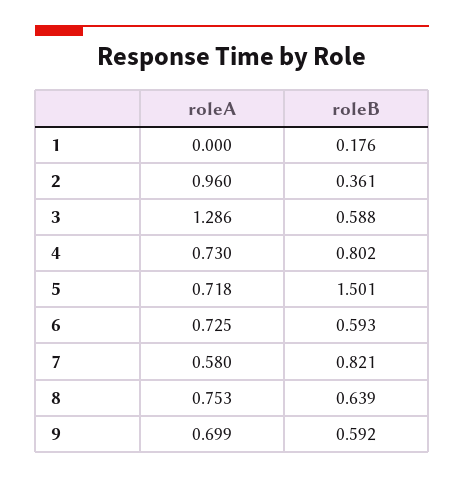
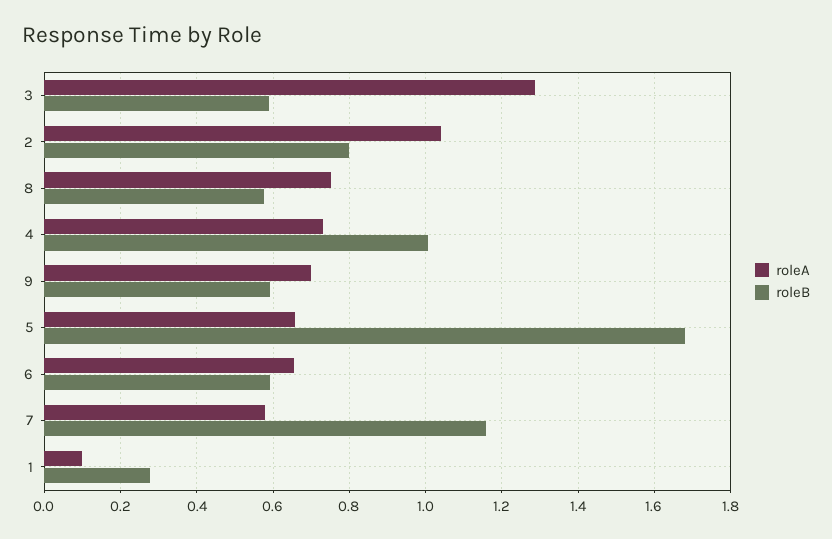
  {
    "roleA": {
-     "1": 0,
+     "1": 0.1,
-     "2": 0.96,
+     "2": 1.04,
      "3": 1.286,
      "4": 0.73,
-     "5": 0.718,
+     "5": 0.66,
-     "6": 0.725,
+     "6": 0.66,
      "7": 0.58,
      "8": 0.753,
      "9": 0.699
    },
    "roleB": {
-     "1": 0.176,
+     "1": 0.28,
-     "2": 0.361,
+     "2": 0.8,
      "3": 0.588,
-     "4": 0.802,
+     "4": 1,
-     "5": 1.501,
+     "5": 1.68,
      "6": 0.593,
-     "7": 0.821,
+     "7": 1.16,
-     "8": 0.639,
+     "8": 0.58,
      "9": 0.592
    }
  }

